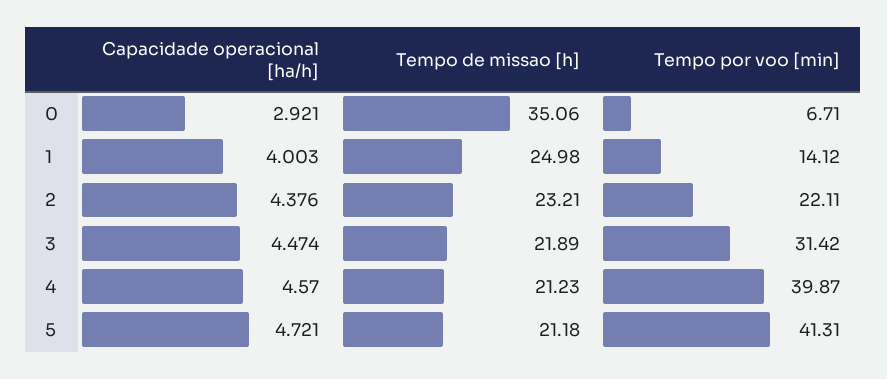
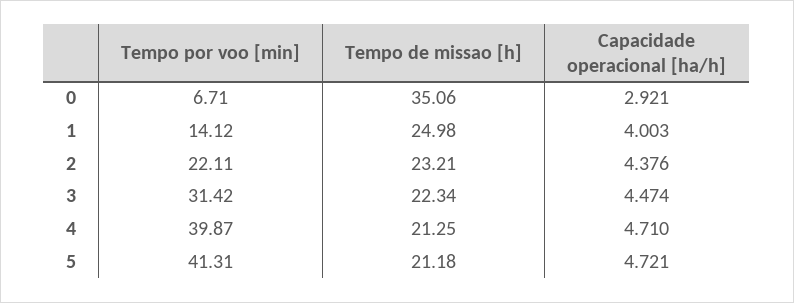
  {
    "Capacidade operacional [ha/h]": {
      "0": 2.921,
      "1": 4.003,
      "2": 4.376,
      "3": 4.474,
-     "4": 4.57,
+     "4": 4.71,
      "5": 4.721
    },
    "Tempo de missao [h]": {
      "0": 35.06,
      "1": 24.98,
      "2": 23.21,
-     "3": 21.89,
+     "3": 22.34,
-     "4": 21.23,
+     "4": 21.25,
      "5": 21.18
    },
    "Tempo por voo [min]": {
      "0": 6.71,
      "1": 14.12,
      "2": 22.11,
      "3": 31.42,
      "4": 39.87,
      "5": 41.31
    }
  }

